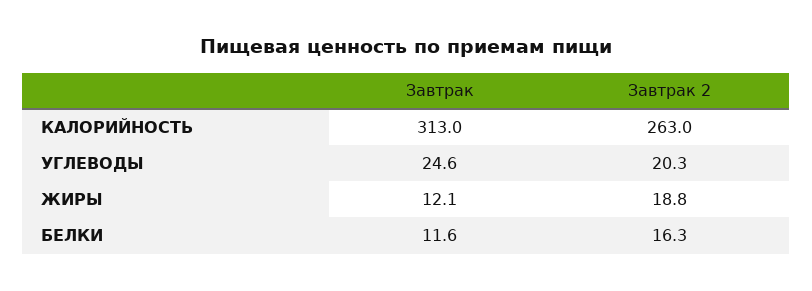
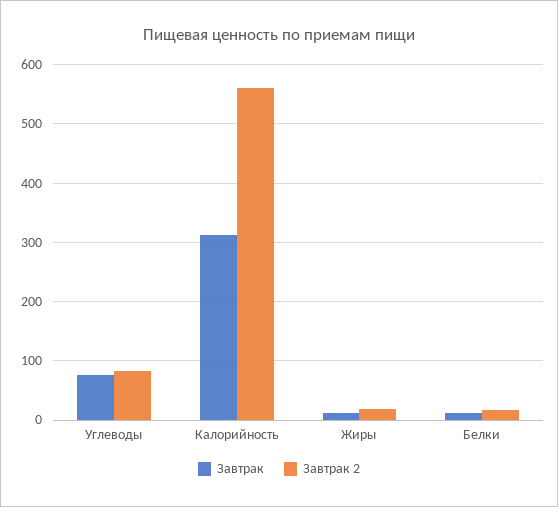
  {
    "Завтрак": {
      "КАЛОРИЙНОСТЬ": 313,
-     "УГЛЕВОДЫ": 24.6,
+     "УГЛЕВОДЫ": 80,
      "ЖИРЫ": 12.1,
      "БЕЛКИ": 11.6
    },
    "Завтрак 2": {
-     "КАЛОРИЙНОСТЬ": 263,
+     "КАЛОРИЙНОСТЬ": 560,
-     "УГЛЕВОДЫ": 20.3,
+     "УГЛЕВОДЫ": 80,
      "ЖИРЫ": 18.8,
      "БЕЛКИ": 16.3
    }
  }

